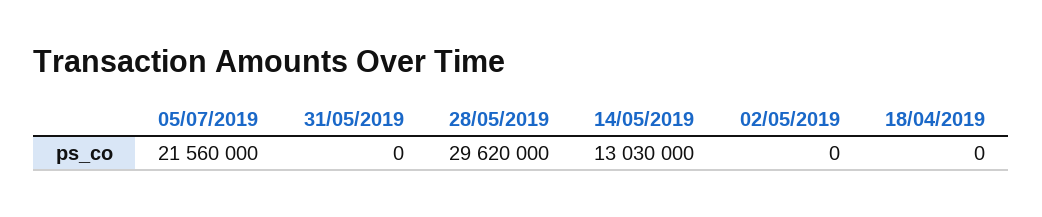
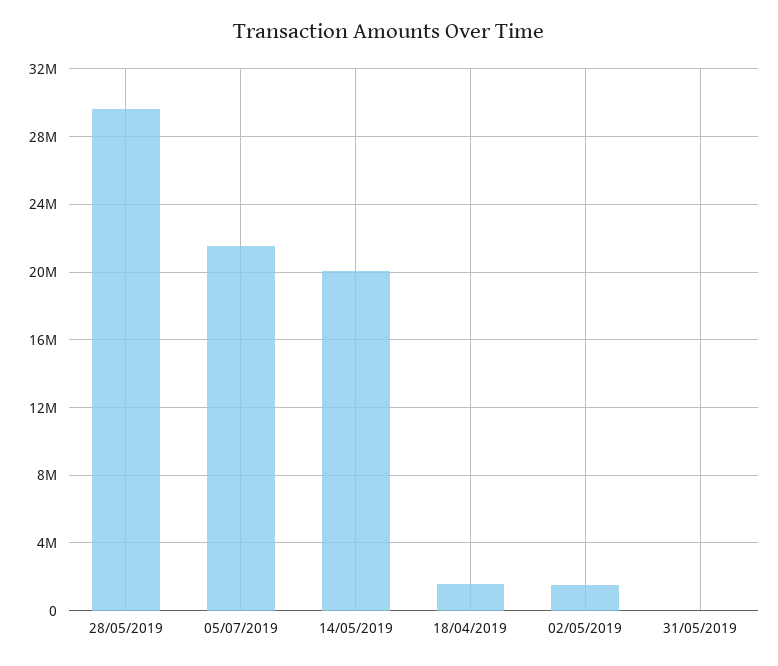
  {
    "05/07/2019": 21560000,
    "31/05/2019": 0,
    "28/05/2019": 29620000,
-   "14/05/2019": 13030000,
+   "14/05/2019": 20000000,
-   "02/05/2019": 0,
+   "02/05/2019": 1500000,
-   "18/04/2019": 0
+   "18/04/2019": 1500000
  }

